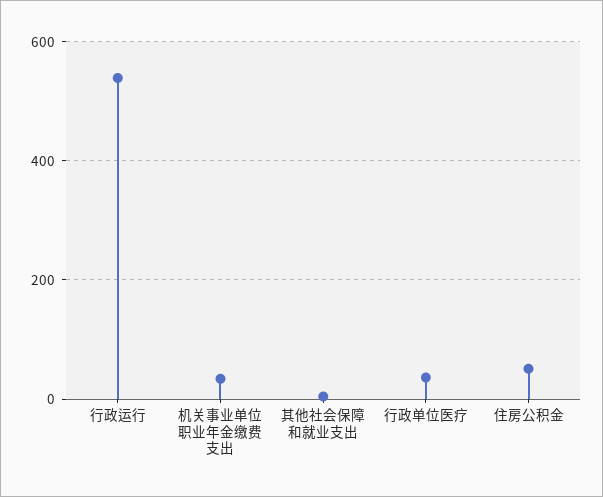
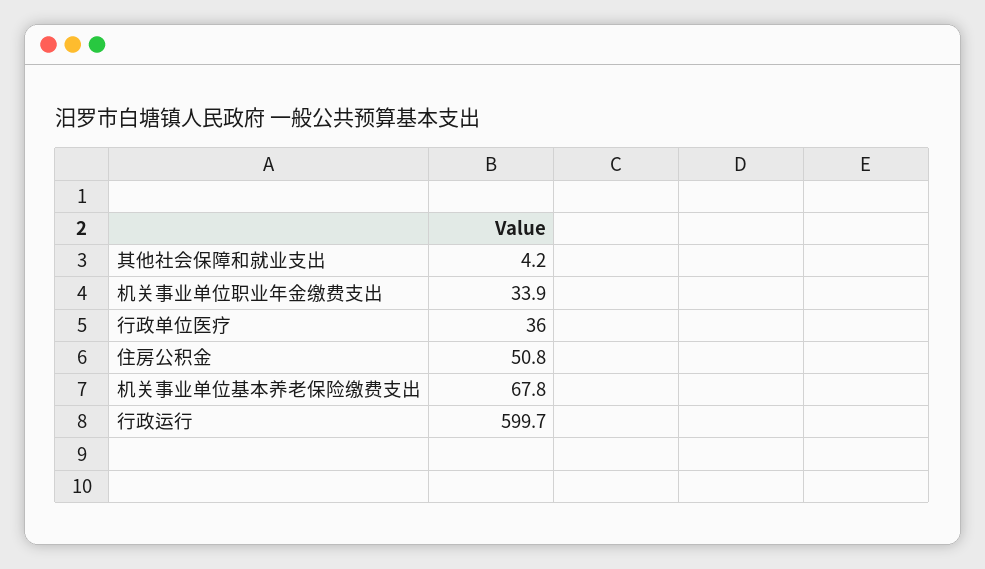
  {
-   "行政运行": 540,
+   "行政运行": 599.7,
    "机关事业单位职业年金缴费支出": 33.9,
    "其他社会保障和就业支出": 4.2,
    "行政单位医疗": 36,
-   "住房公积金": 50.8
+   "住房公积金": 50.8,
+   "机关事业单位基本养老保险缴费支出": 67.8
  }

